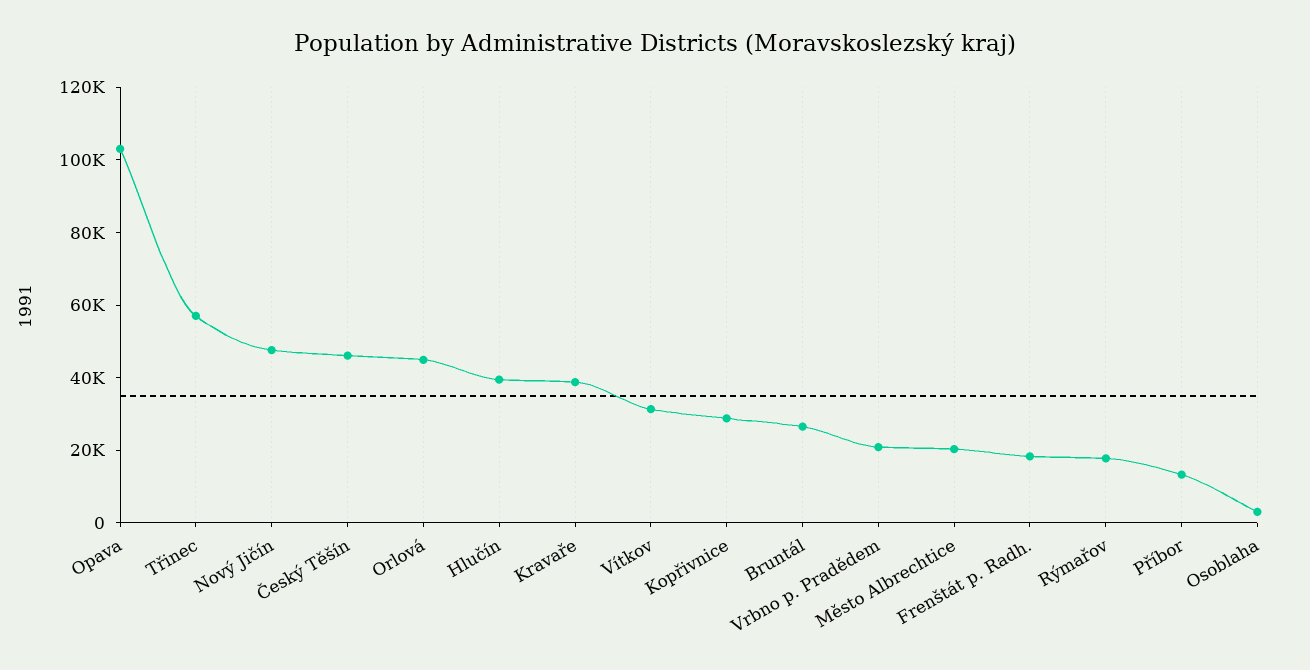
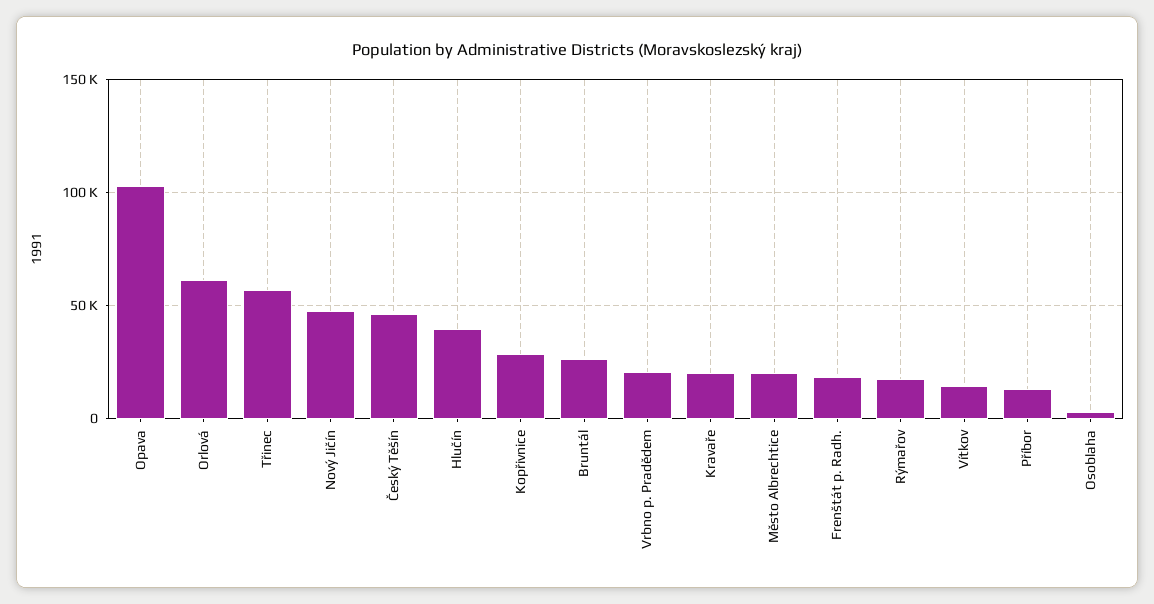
  {
    "Opava": 105000,
    "Třinec": 55000,
    "Nový Jičín": 50000,
    "Český Těšín": 45000,
-   "Orlová": 45000,
+   "Orlová": 60000,
    "Hlučín": 40000,
-   "Kravaře": 40000,
+   "Kravaře": 20000,
-   "Vítkov": 30000,
+   "Vítkov": 15000,
    "Kopřivnice": 30000,
    "Bruntál": 25000,
    "Vrbno p. Pradědem": 20000,
    "Město Albrechtice": 20000,
    "Frenštát p. Radh.": 20000,
    "Rýmařov": 20000,
    "Příbor": 15000,
    "Osoblaha": 5000
  }

